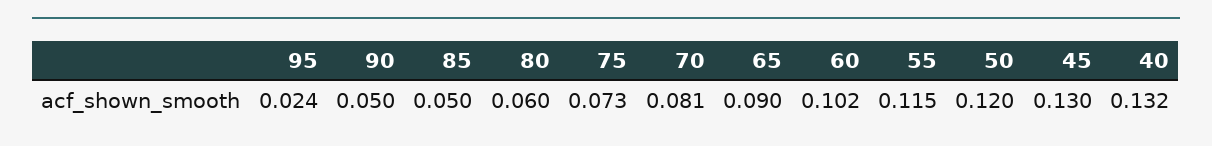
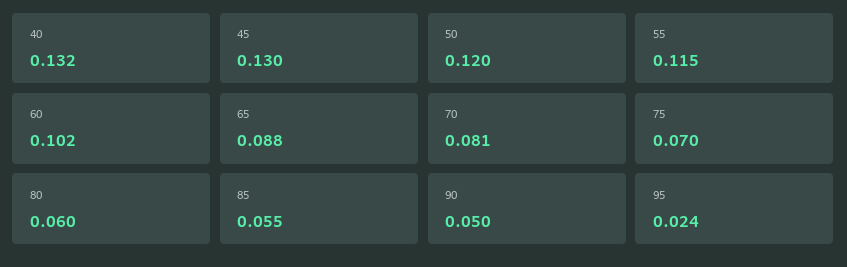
  {
    "95": 0.024,
    "90": 0.05,
-   "85": 0.05,
+   "85": 0.055,
    "80": 0.06,
-   "75": 0.073,
+   "75": 0.07,
    "70": 0.081,
-   "65": 0.09,
+   "65": 0.088,
    "60": 0.102,
    "55": 0.115,
    "50": 0.12,
    "45": 0.13,
    "40": 0.132
  }

